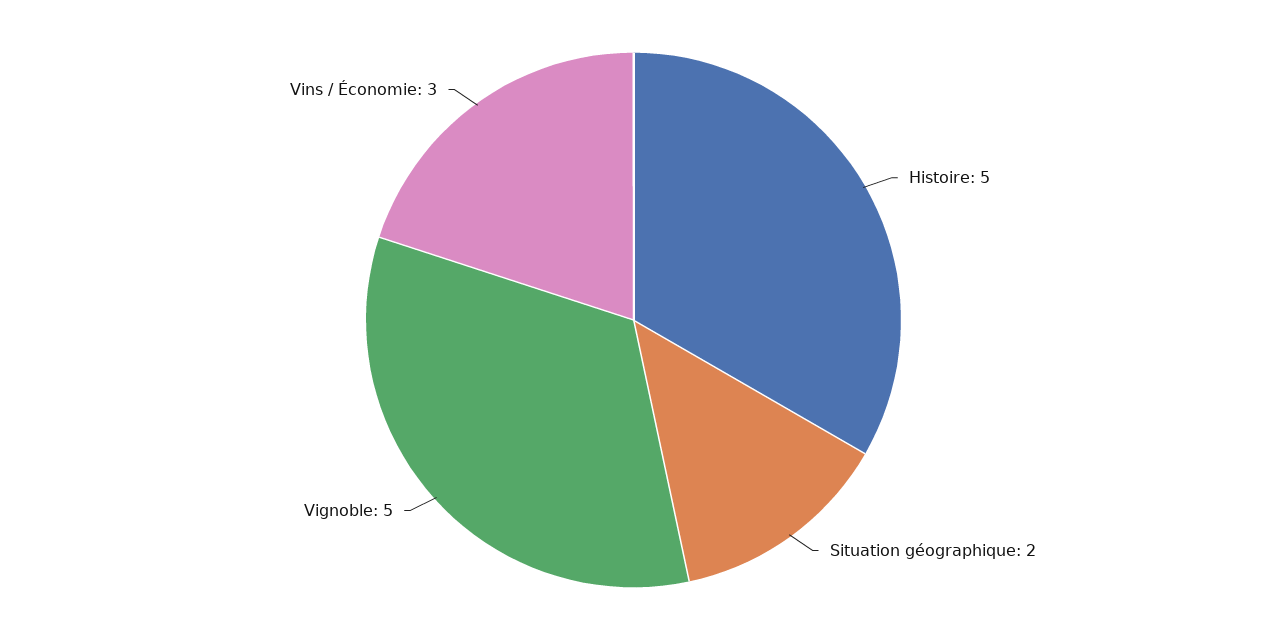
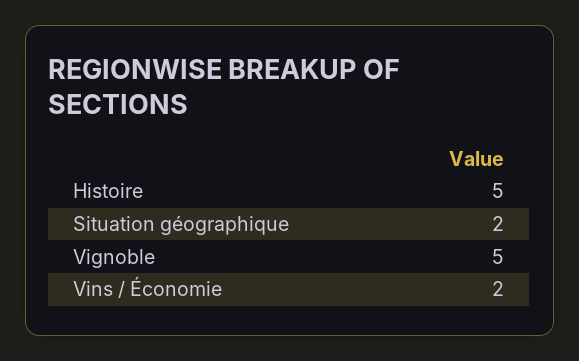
  {
    "Histoire": 5,
    "Situation géographique": 2,
    "Vignoble": 5,
-   "Vins / Économie": 3
+   "Vins / Économie": 2
  }

